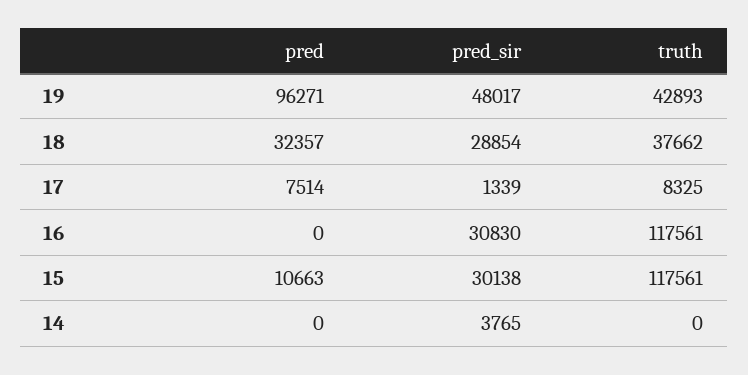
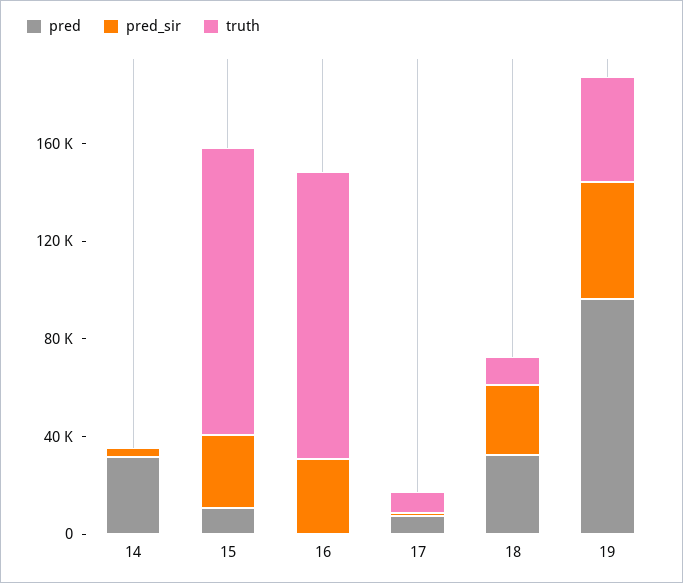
  {
    "pred": {
      "19": 96271,
      "18": 32357,
      "17": 7514,
      "16": 0,
      "15": 10663,
-     "14": 0
+     "14": 30000
    },
    "pred_sir": {
      "19": 48017,
      "18": 28854,
      "17": 1339,
      "16": 30830,
      "15": 30138,
      "14": 3765
    },
    "truth": {
      "19": 42893,
-     "18": 37662,
+     "18": 10000,
      "17": 8325,
      "16": 117561,
      "15": 117561,
      "14": 0
    }
  }

